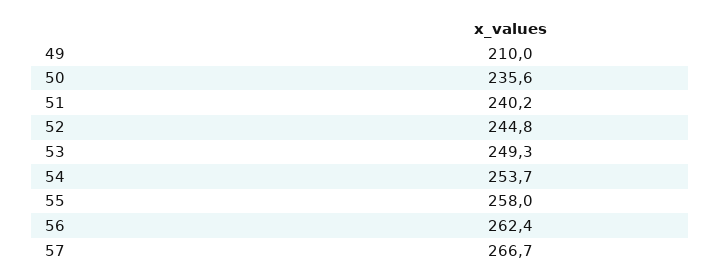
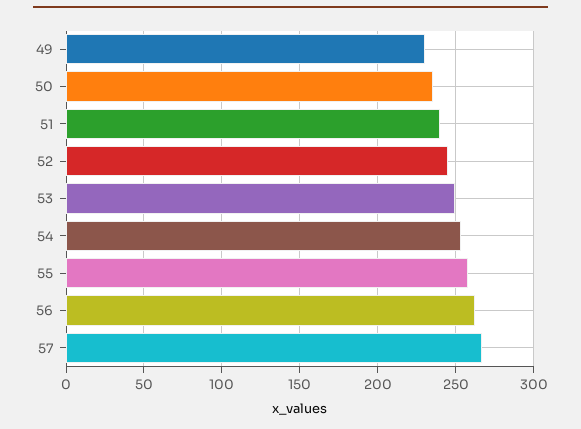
  {
-   "49": 210,
+   "49": 230,
    "50": 235.6,
    "51": 240.2,
    "52": 244.8,
    "53": 249.3,
    "54": 253.7,
    "55": 258,
    "56": 262.4,
    "57": 266.7
  }

